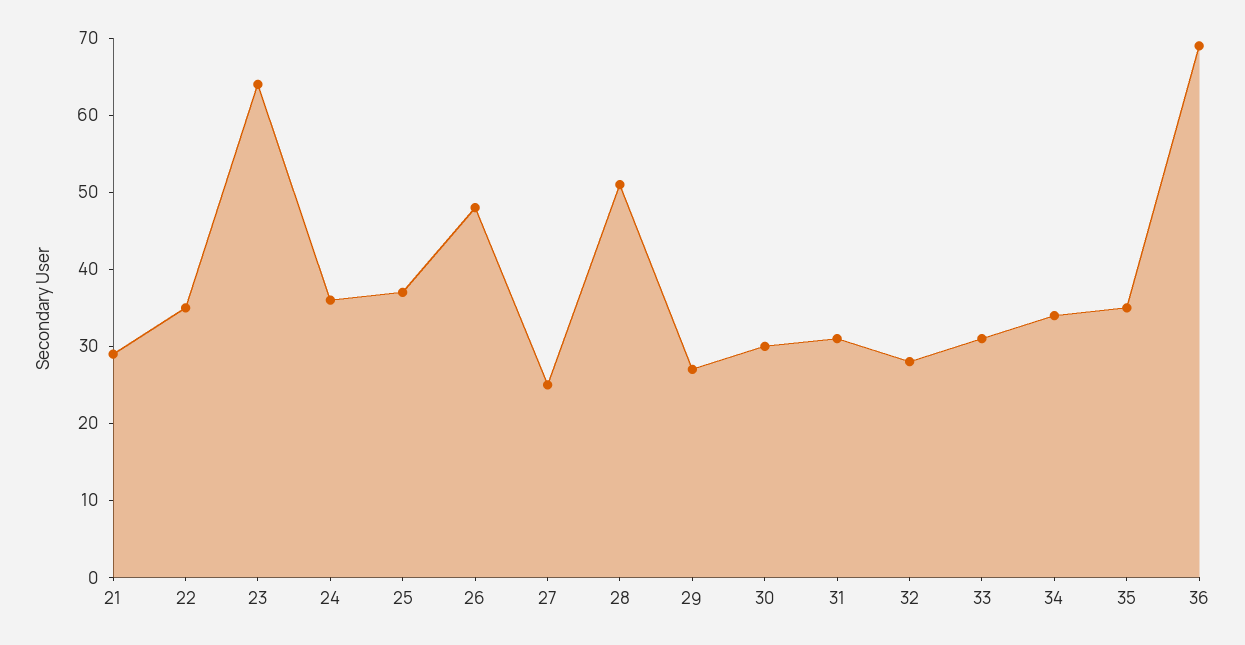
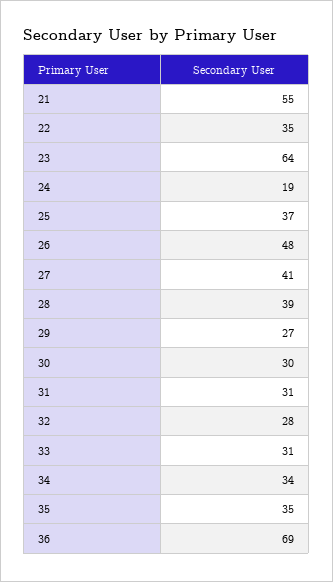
  {
-   "21": 30,
+   "21": 55,
    "22": 35,
    "23": 64,
-   "24": 35,
+   "24": 19,
    "25": 37,
    "26": 48,
-   "27": 25,
+   "27": 41,
-   "28": 50,
+   "28": 39,
    "29": 27,
    "30": 30,
    "31": 31,
    "32": 28,
    "33": 31,
    "34": 34,
    "35": 35,
    "36": 69
  }

